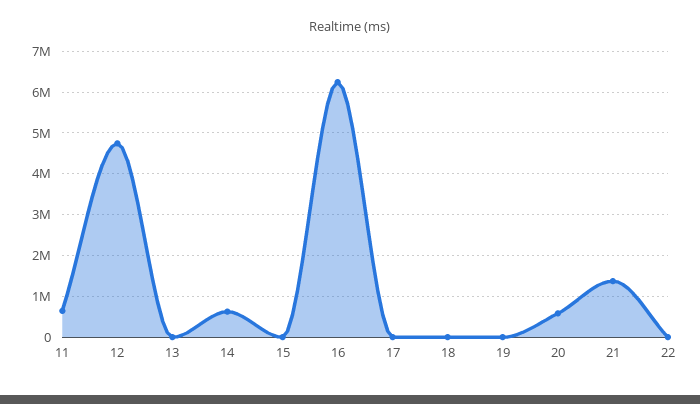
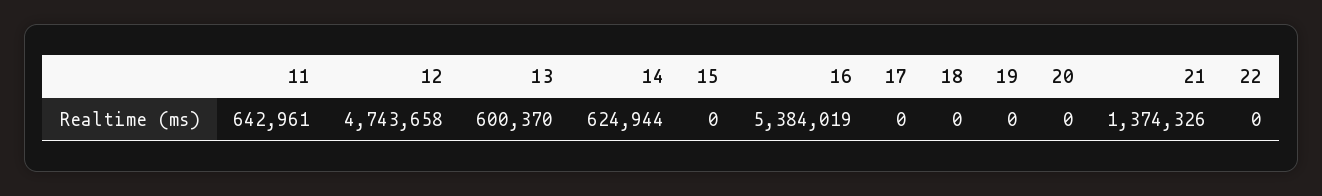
  {
    "11": 642961,
    "12": 4743658,
-   "13": 0,
+   "13": 600370,
    "14": 624944,
    "15": 0,
-   "16": 6200000,
+   "16": 5384019,
    "17": 0,
    "18": 0,
    "19": 0,
-   "20": 600000,
+   "20": 0,
    "21": 1374326,
    "22": 0
  }

